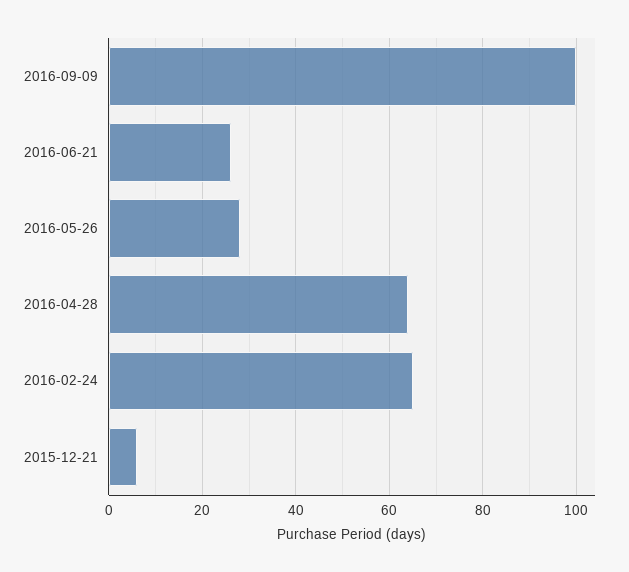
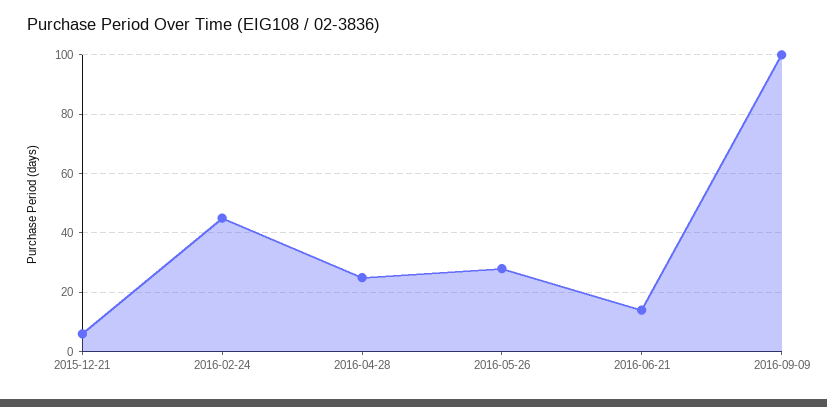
  {
    "2016-09-09": 100,
-   "2016-06-21": 25,
+   "2016-06-21": 15,
    "2016-05-26": 30,
-   "2016-04-28": 65,
+   "2016-04-28": 25,
-   "2016-02-24": 65,
+   "2016-02-24": 45,
    "2015-12-21": 5
  }

